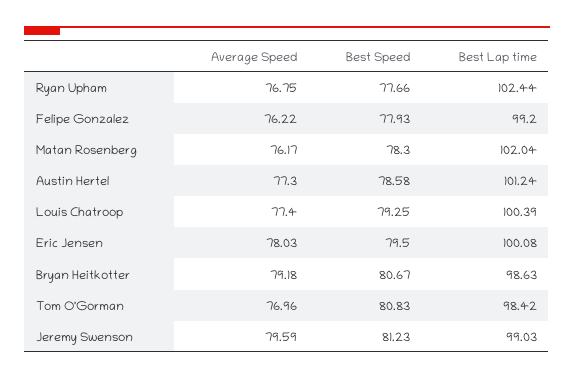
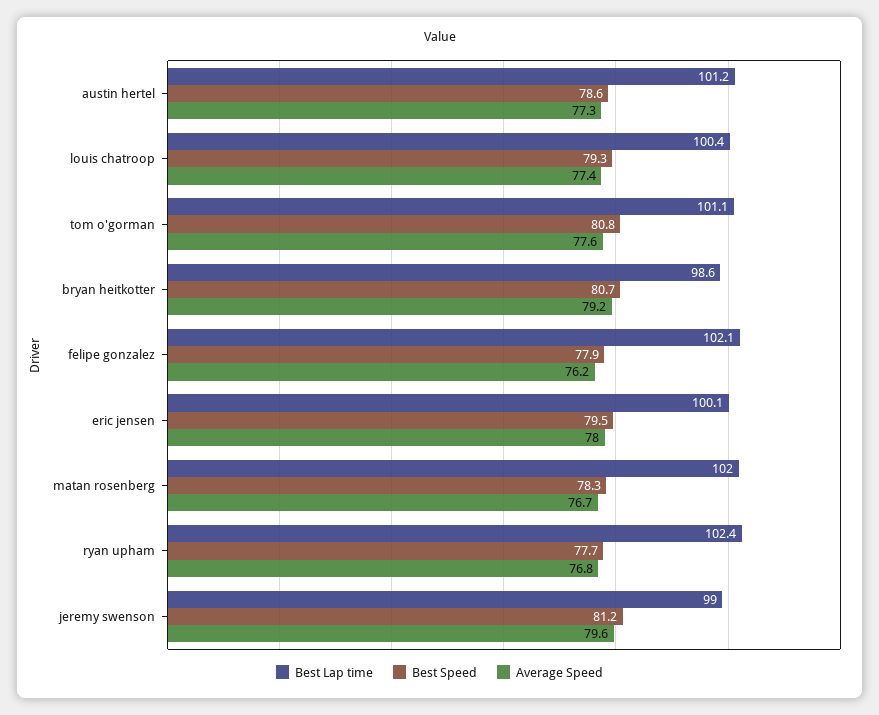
  {
    "Average Speed": {
      "Ryan Upham": 76.75,
      "Felipe Gonzalez": 76.22,
-     "Matan Rosenberg": 76.17,
+     "Matan Rosenberg": 76.7,
      "Austin Hertel": 77.3,
      "Louis Chatroop": 77.4,
      "Eric Jensen": 78.03,
      "Bryan Heitkotter": 79.18,
-     "Tom O'Gorman": 76.96,
+     "Tom O'Gorman": 77.6,
      "Jeremy Swenson": 79.59
    },
    "Best Speed": {
      "Ryan Upham": 77.66,
      "Felipe Gonzalez": 77.93,
      "Matan Rosenberg": 78.3,
      "Austin Hertel": 78.58,
      "Louis Chatroop": 79.25,
      "Eric Jensen": 79.5,
      "Bryan Heitkotter": 80.67,
      "Tom O'Gorman": 80.83,
      "Jeremy Swenson": 81.23
    },
    "Best Lap time": {
      "Ryan Upham": 102.44,
-     "Felipe Gonzalez": 99.2,
+     "Felipe Gonzalez": 102.1,
      "Matan Rosenberg": 102.04,
      "Austin Hertel": 101.24,
      "Louis Chatroop": 100.39,
      "Eric Jensen": 100.08,
      "Bryan Heitkotter": 98.63,
-     "Tom O'Gorman": 98.42,
+     "Tom O'Gorman": 101.1,
      "Jeremy Swenson": 99.03
    }
  }

